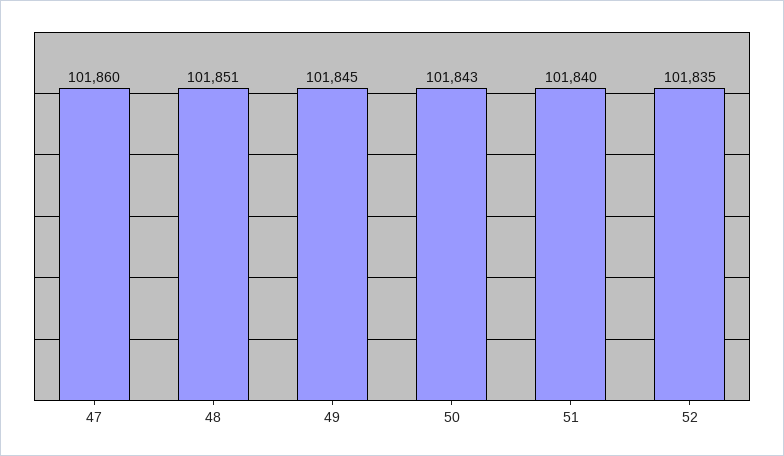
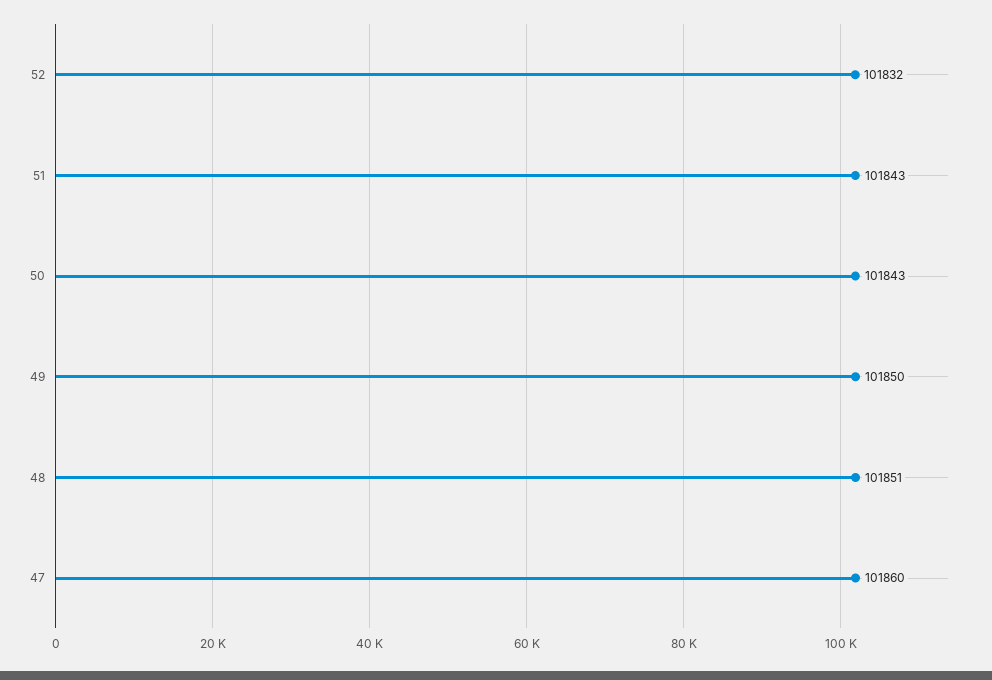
  {
    "47": 101860,
    "48": 101851,
-   "49": 101845,
+   "49": 101850,
    "50": 101843,
-   "51": 101840,
+   "51": 101843,
-   "52": 101835
+   "52": 101832
  }

